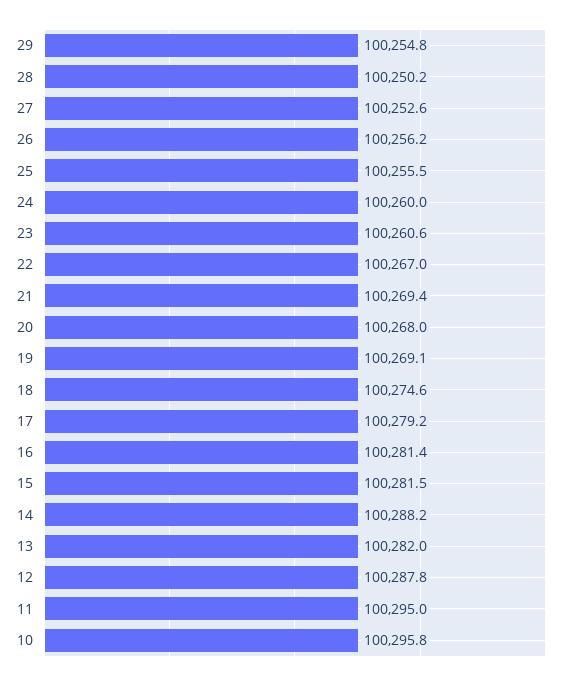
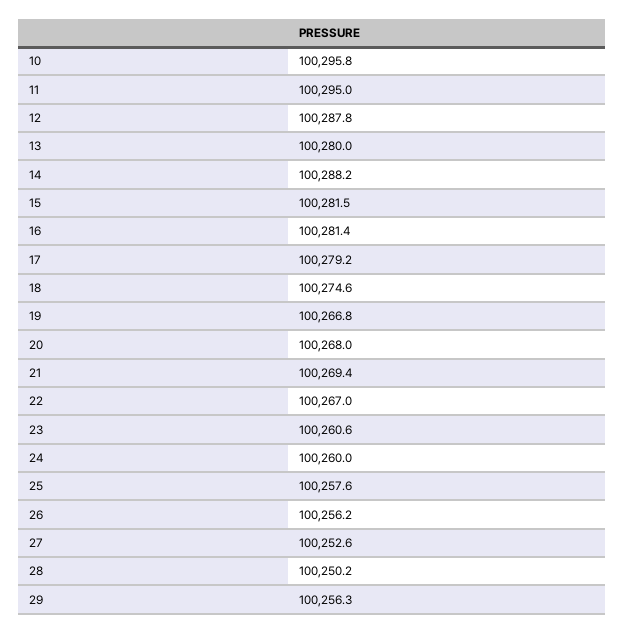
  {
-   "29": 100254.8,
+   "29": 100256.3,
    "28": 100250.2,
    "27": 100252.6,
    "26": 100256.2,
-   "25": 100255.5,
+   "25": 100257.6,
    "24": 100260,
    "23": 100260.6,
    "22": 100267,
    "21": 100269.4,
    "20": 100268,
-   "19": 100269.1,
+   "19": 100266.8,
    "18": 100274.6,
    "17": 100279.2,
    "16": 100281.4,
    "15": 100281.5,
    "14": 100288.2,
-   "13": 100282,
+   "13": 100280,
    "12": 100287.8,
    "11": 100295,
    "10": 100295.8
  }

